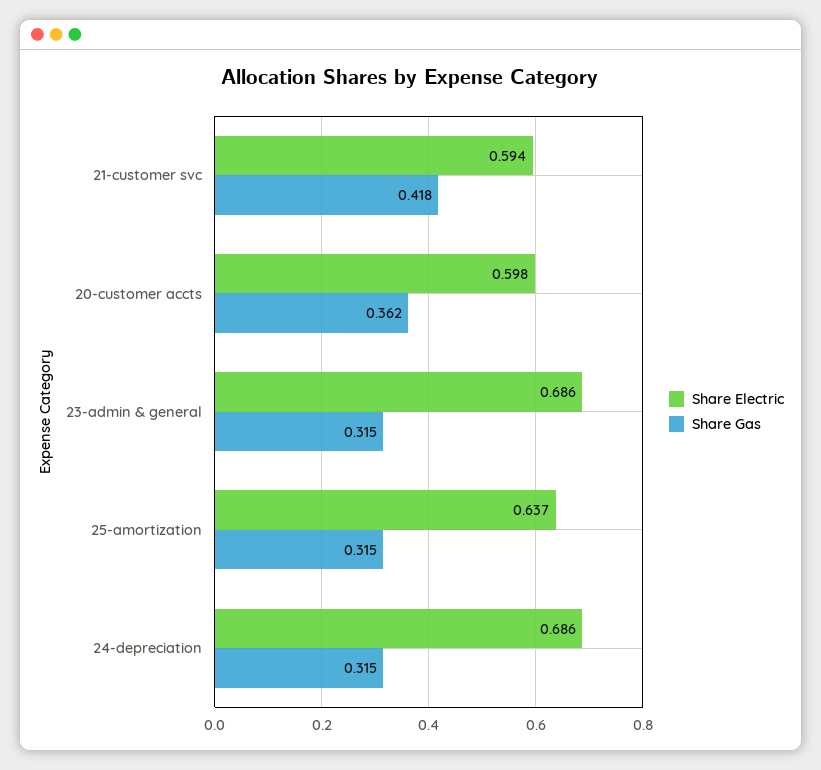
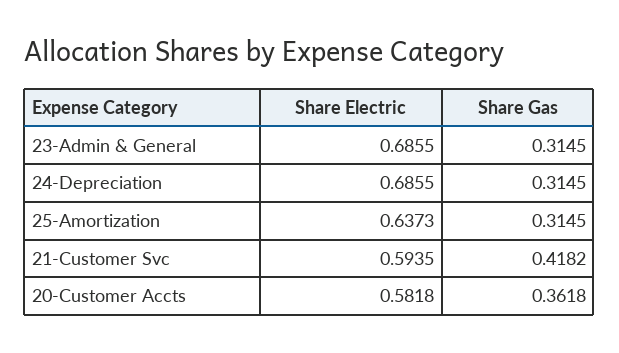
  {
    "Share Electric": {
      "21-customer svc": 0.5935,
-     "20-customer accts": 0.598,
+     "20-customer accts": 0.5818,
      "23-admin & general": 0.6855,
      "25-amortization": 0.6373,
      "24-depreciation": 0.6855
    },
    "Share Gas": {
      "21-customer svc": 0.4182,
      "20-customer accts": 0.3618,
      "23-admin & general": 0.3145,
      "25-amortization": 0.3145,
      "24-depreciation": 0.3145
    }
  }

